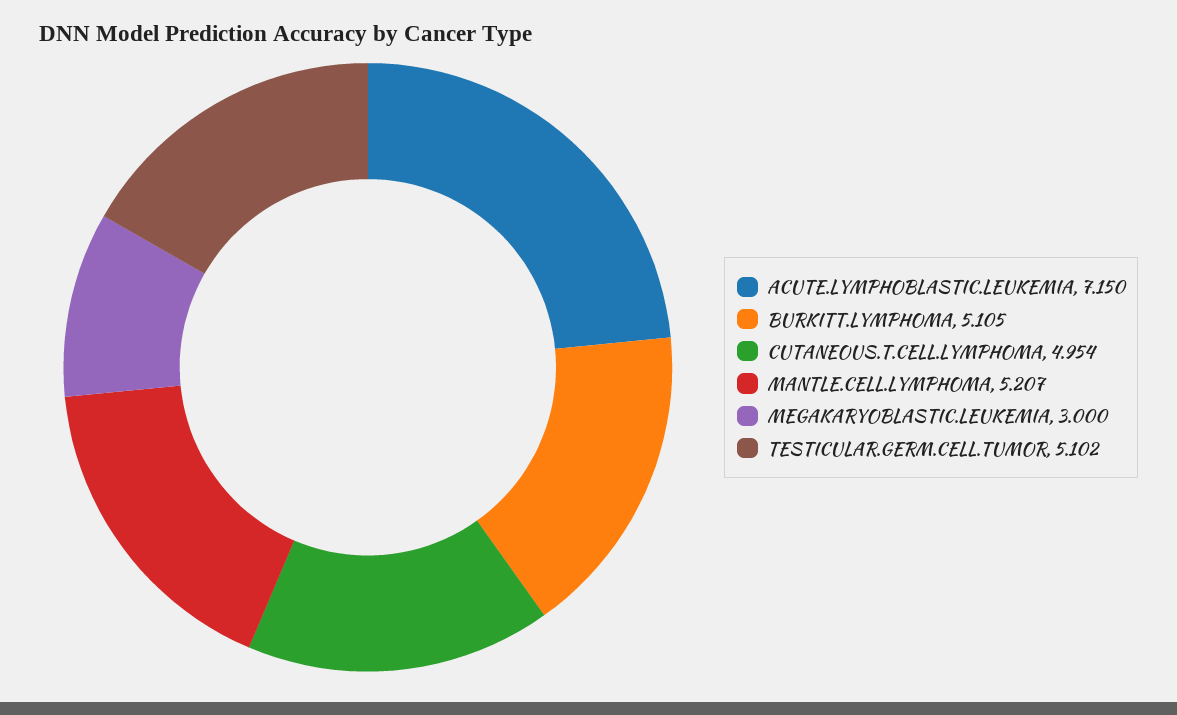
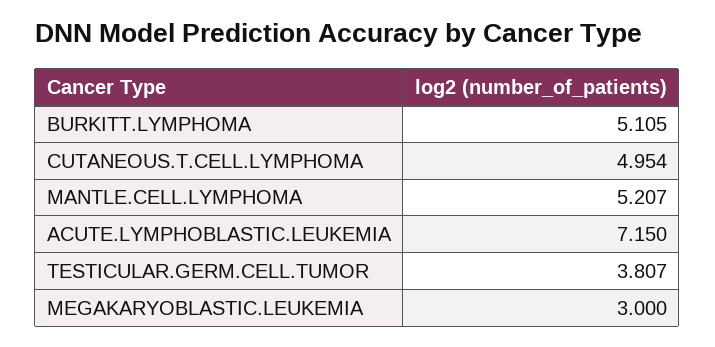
  {
    "ACUTE.LYMPHOBLASTIC.LEUKEMIA": 7.15,
    "BURKITT.LYMPHOMA": 5.105,
    "CUTANEOUS.T.CELL.LYMPHOMA": 4.954,
    "MANTLE.CELL.LYMPHOMA": 5.207,
    "MEGAKARYOBLASTIC.LEUKEMIA": 3,
-   "TESTICULAR.GERM.CELL.TUMOR": 5.102
+   "TESTICULAR.GERM.CELL.TUMOR": 3.807
  }

